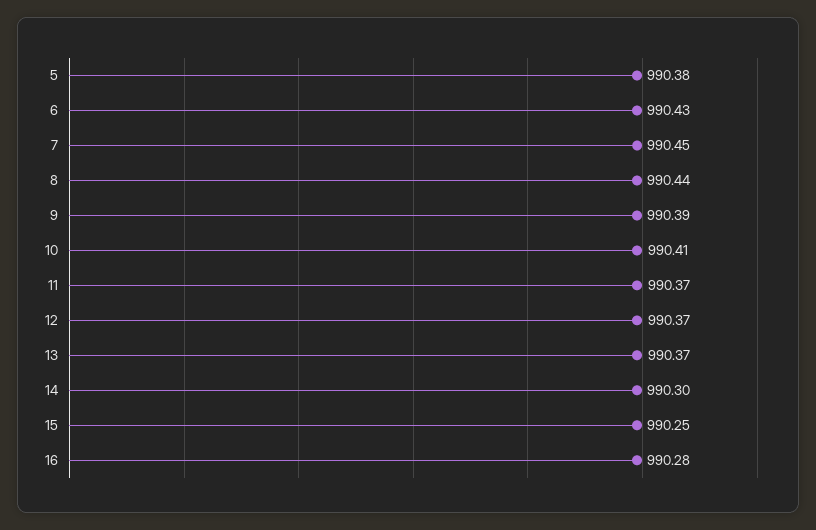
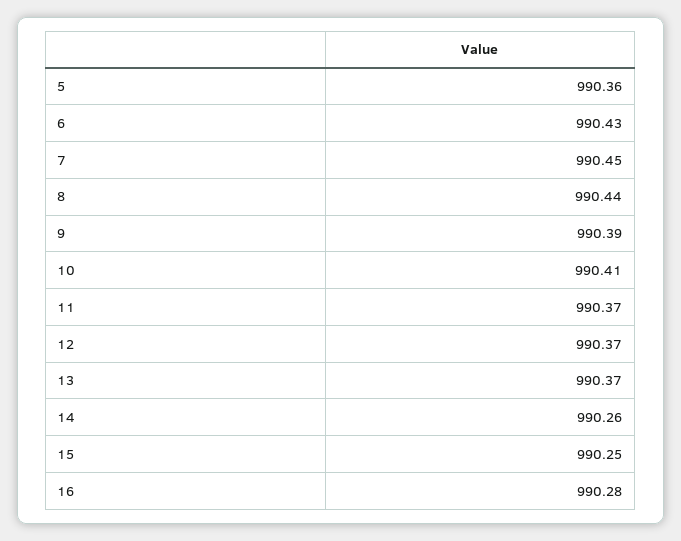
  {
-   "5": 990.38,
+   "5": 990.36,
    "6": 990.43,
    "7": 990.45,
    "8": 990.44,
    "9": 990.39,
    "10": 990.41,
    "11": 990.37,
    "12": 990.37,
    "13": 990.37,
-   "14": 990.3,
+   "14": 990.26,
    "15": 990.25,
    "16": 990.28
  }

